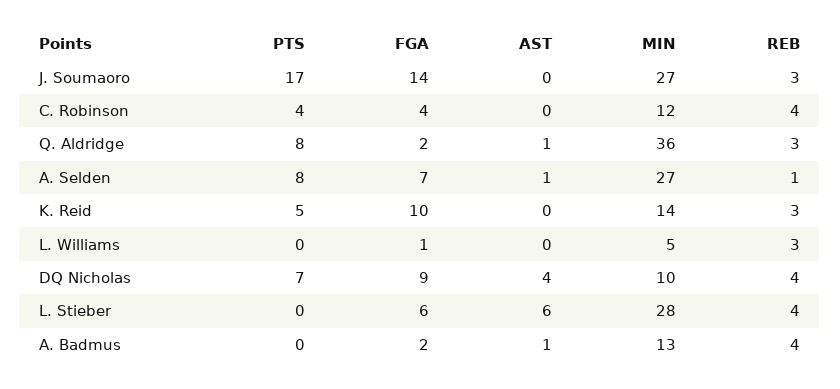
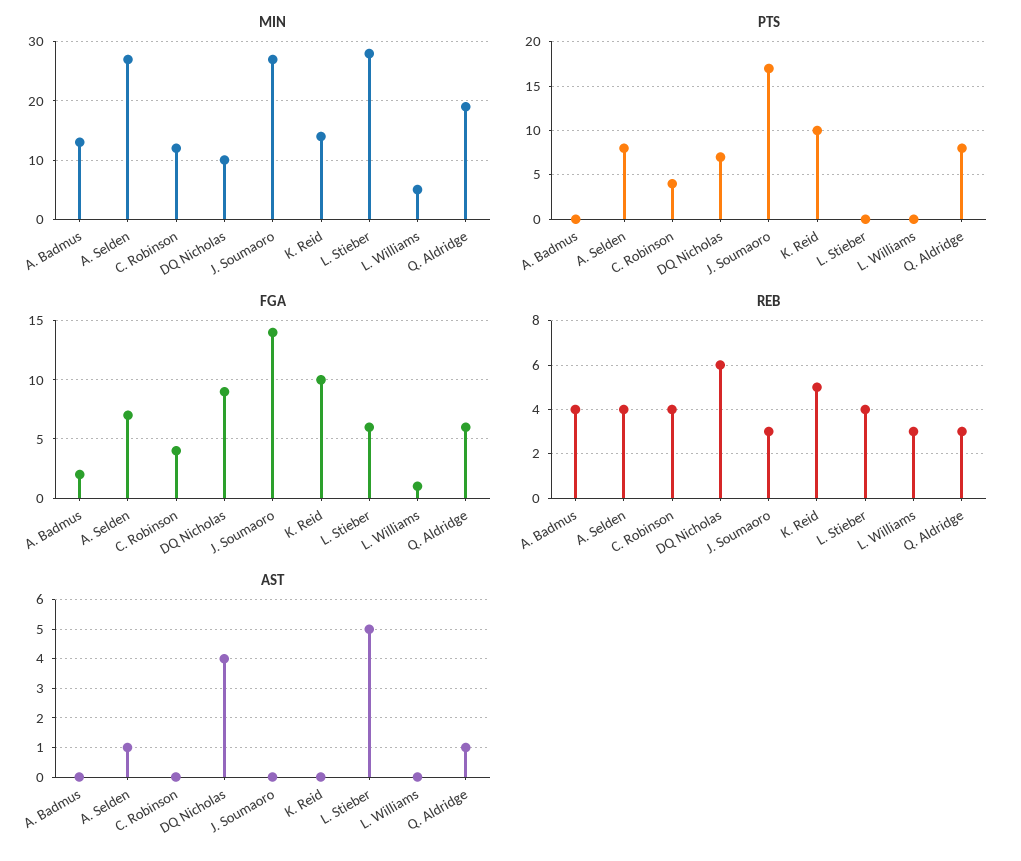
  {
    "PTS": {
      "J. Soumaoro": 17,
      "C. Robinson": 4,
      "Q. Aldridge": 8,
      "A. Selden": 8,
-     "K. Reid": 5,
+     "K. Reid": 10,
      "L. Williams": 0,
      "DQ Nicholas": 7,
      "L. Stieber": 0,
      "A. Badmus": 0
    },
    "FGA": {
      "J. Soumaoro": 14,
      "C. Robinson": 4,
-     "Q. Aldridge": 2,
+     "Q. Aldridge": 6,
      "A. Selden": 7,
      "K. Reid": 10,
      "L. Williams": 1,
      "DQ Nicholas": 9,
      "L. Stieber": 6,
      "A. Badmus": 2
    },
    "AST": {
      "J. Soumaoro": 0,
      "C. Robinson": 0,
      "Q. Aldridge": 1,
      "A. Selden": 1,
      "K. Reid": 0,
      "L. Williams": 0,
      "DQ Nicholas": 4,
-     "L. Stieber": 6,
+     "L. Stieber": 5,
-     "A. Badmus": 1
+     "A. Badmus": 0
    },
    "MIN": {
      "J. Soumaoro": 27,
      "C. Robinson": 12,
-     "Q. Aldridge": 36,
+     "Q. Aldridge": 20,
      "A. Selden": 27,
      "K. Reid": 14,
      "L. Williams": 5,
      "DQ Nicholas": 10,
      "L. Stieber": 28,
      "A. Badmus": 13
    },
    "REB": {
      "J. Soumaoro": 3,
      "C. Robinson": 4,
      "Q. Aldridge": 3,
-     "A. Selden": 1,
+     "A. Selden": 4,
-     "K. Reid": 3,
+     "K. Reid": 5,
      "L. Williams": 3,
-     "DQ Nicholas": 4,
+     "DQ Nicholas": 6,
      "L. Stieber": 4,
      "A. Badmus": 4
    }
  }

